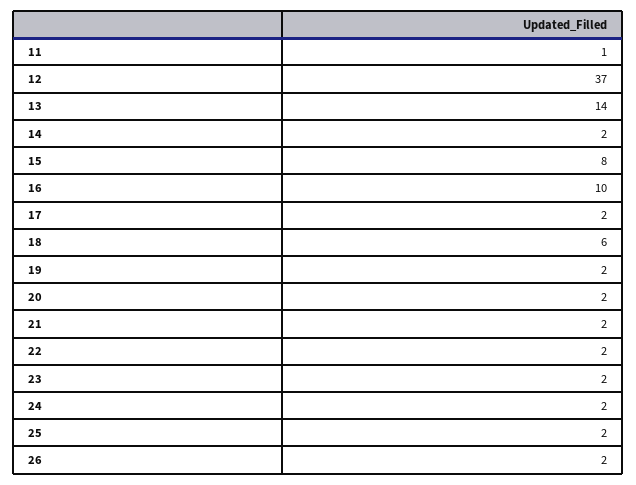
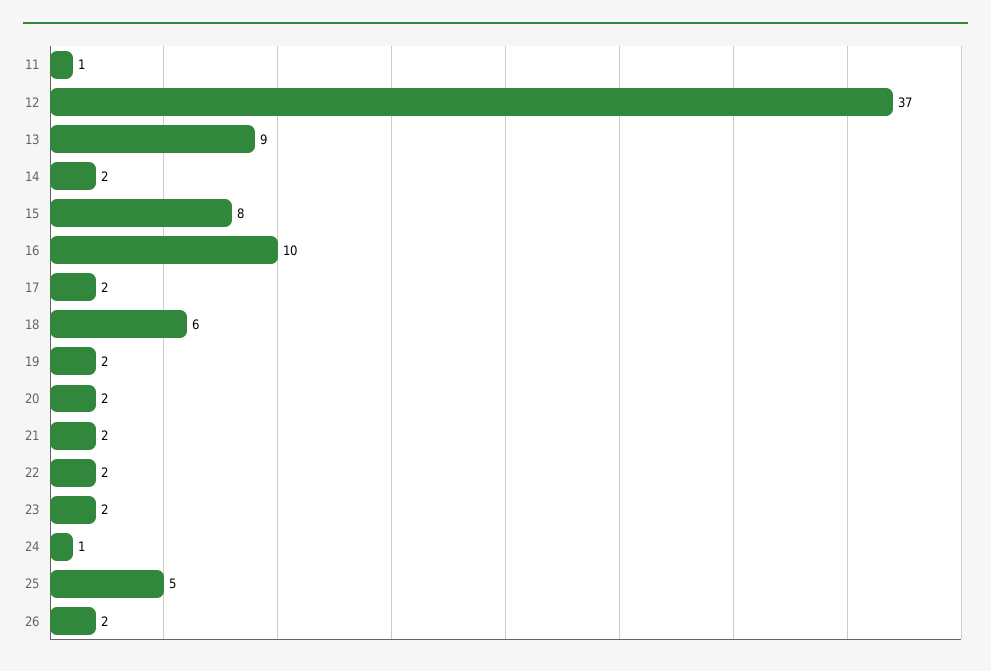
  {
    "11": 1,
    "12": 37,
-   "13": 14,
+   "13": 9,
    "14": 2,
    "15": 8,
    "16": 10,
    "17": 2,
    "18": 6,
    "19": 2,
    "20": 2,
    "21": 2,
    "22": 2,
    "23": 2,
-   "24": 2,
+   "24": 1,
-   "25": 2,
+   "25": 5,
    "26": 2
  }

